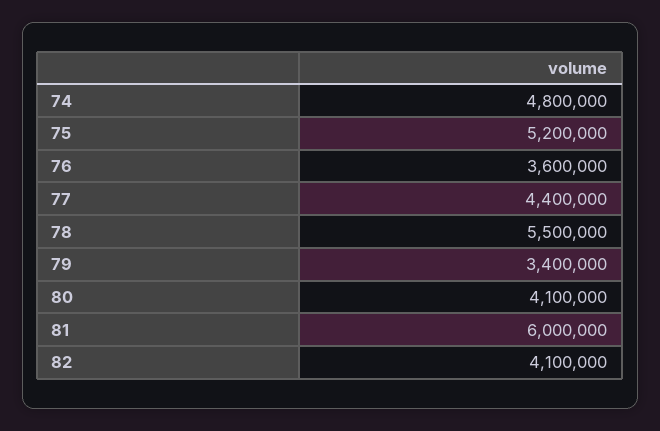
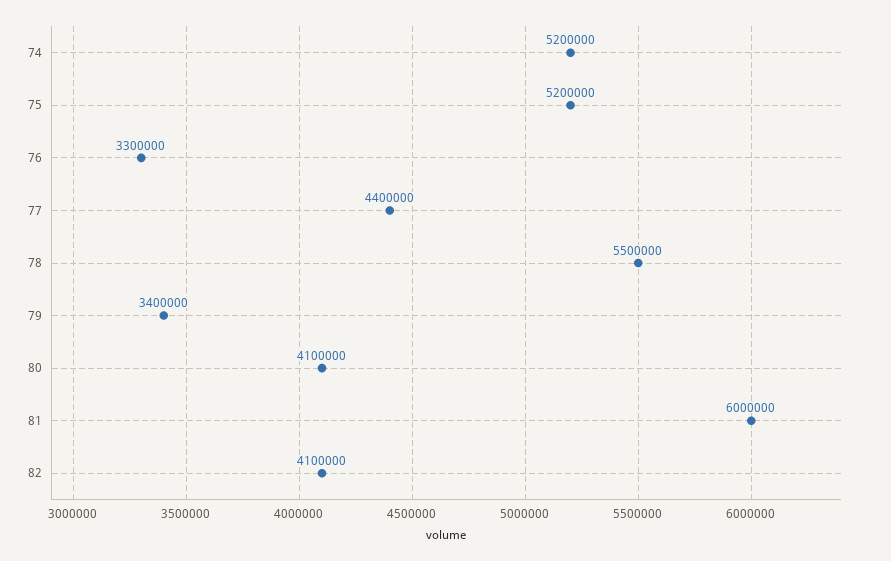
  {
-   "74": 4800000,
+   "74": 5200000,
    "75": 5200000,
-   "76": 3600000,
+   "76": 3300000,
    "77": 4400000,
    "78": 5500000,
    "79": 3400000,
    "80": 4100000,
    "81": 6000000,
    "82": 4100000
  }

